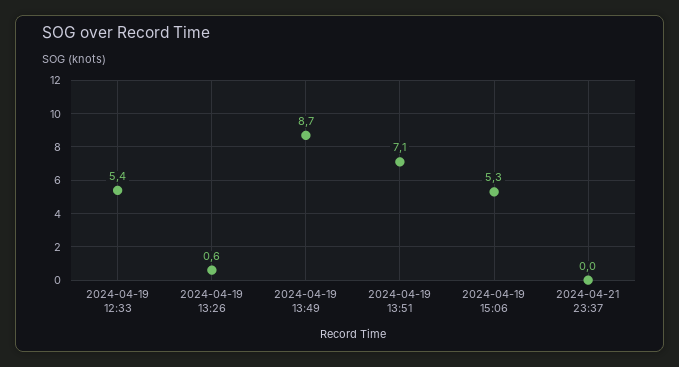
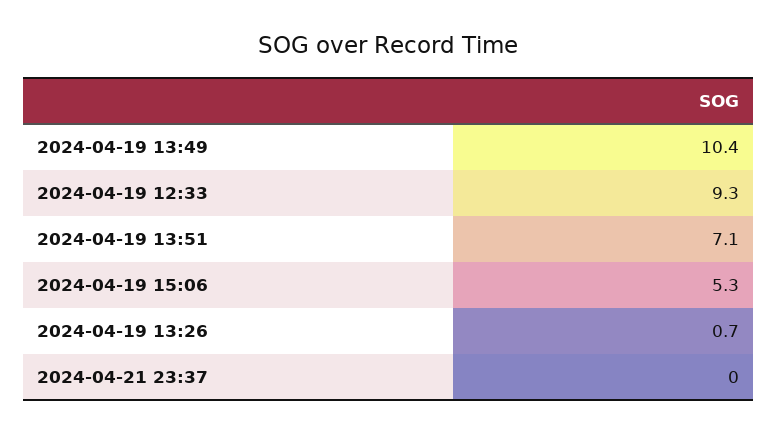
  {
-   "2024-04-19 12:33": 5.4,
+   "2024-04-19 12:33": 9.3,
-   "2024-04-19 13:26": 0.6,
+   "2024-04-19 13:26": 0.7,
-   "2024-04-19 13:49": 8.7,
+   "2024-04-19 13:49": 10.4,
    "2024-04-19 13:51": 7.1,
    "2024-04-19 15:06": 5.3,
    "2024-04-21 23:37": 0
  }

